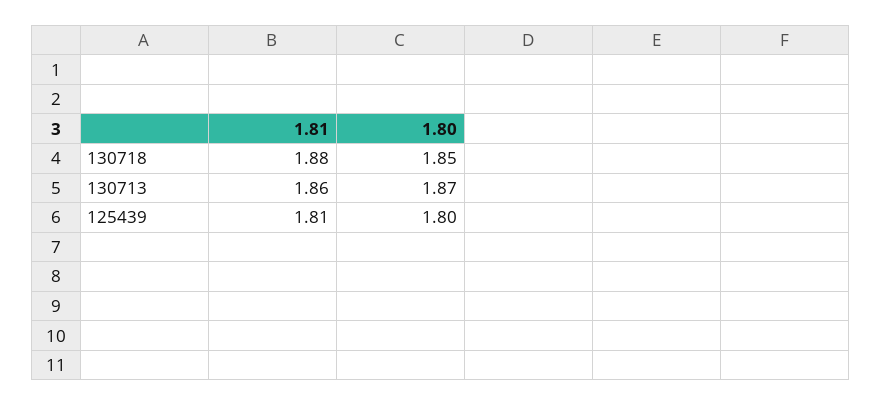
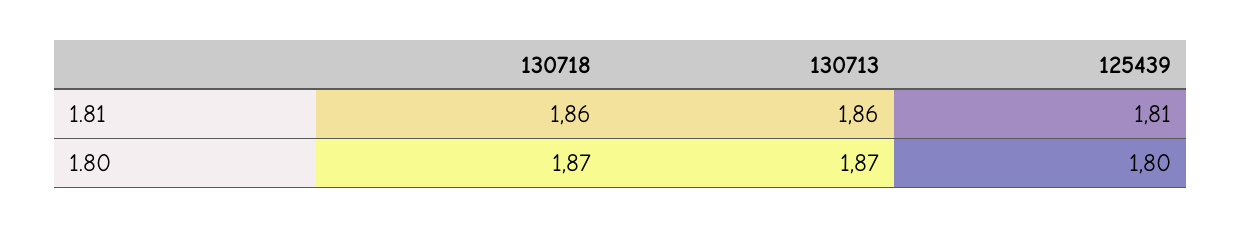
  {
    "1.81": {
-     "130718": 1.88,
+     "130718": 1.86,
      "130713": 1.86,
      "125439": 1.81
    },
    "1.80": {
-     "130718": 1.85,
+     "130718": 1.87,
      "130713": 1.87,
      "125439": 1.8
    }
  }

